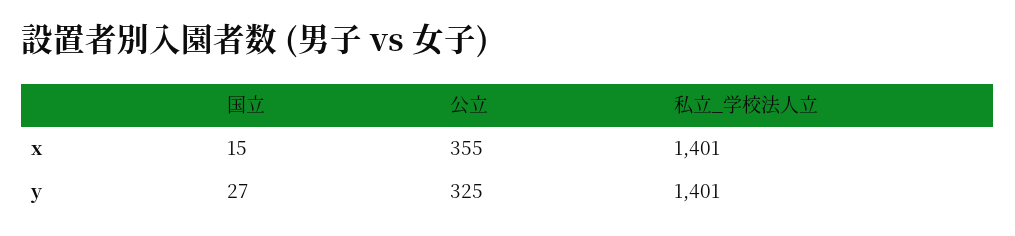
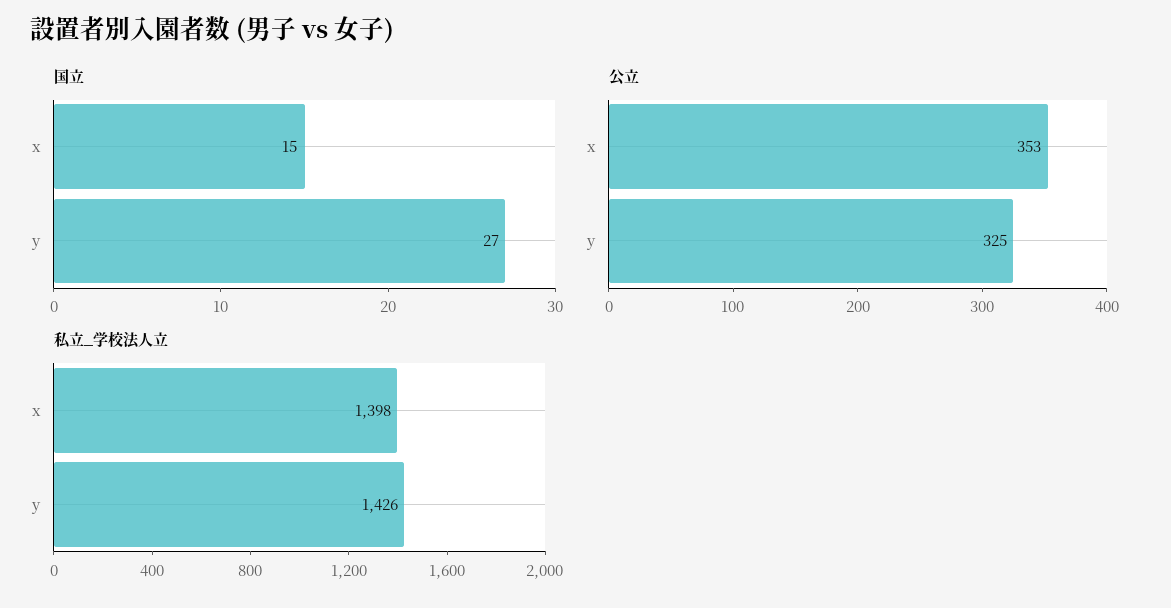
  {
    "国立": {
      "x": 15,
      "y": 27
    },
    "公立": {
-     "x": 355,
+     "x": 353,
      "y": 325
    },
    "私立_学校法人立": {
-     "x": 1401,
+     "x": 1398,
-     "y": 1401
+     "y": 1426
    }
  }

